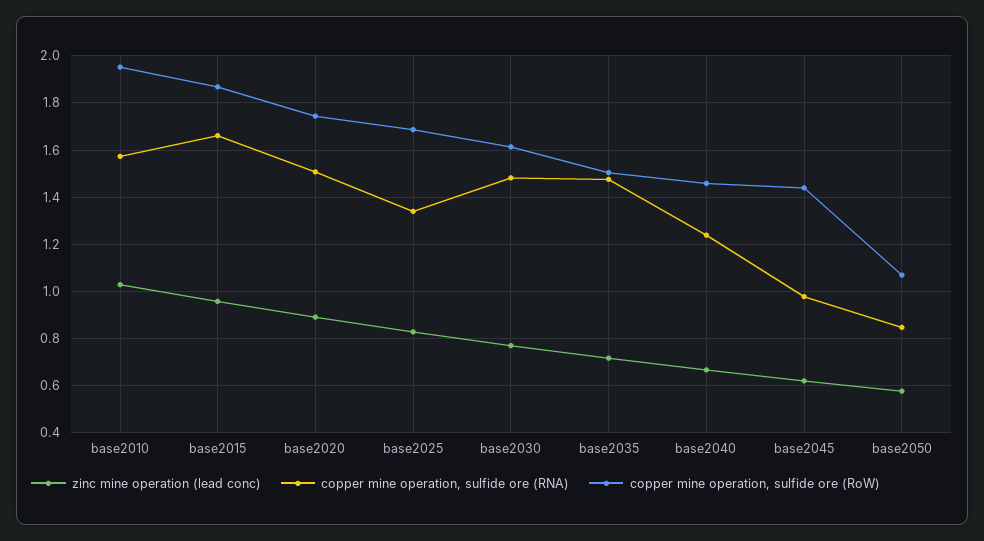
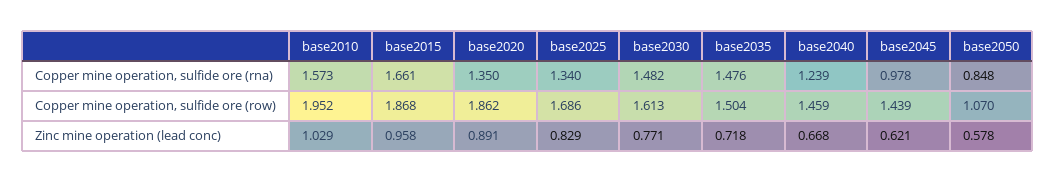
  {
    "zinc mine operation (lead conc)": {
      "base2010": 1.029,
      "base2015": 0.958,
      "base2020": 0.891,
      "base2025": 0.829,
      "base2030": 0.771,
      "base2035": 0.718,
      "base2040": 0.668,
      "base2045": 0.621,
      "base2050": 0.578
    },
    "copper mine operation, sulfide ore (RNA)": {
      "base2010": 1.573,
      "base2015": 1.661,
-     "base2020": 1.5,
+     "base2020": 1.35,
      "base2025": 1.34,
      "base2030": 1.482,
      "base2035": 1.476,
      "base2040": 1.239,
      "base2045": 0.978,
      "base2050": 0.848
    },
    "copper mine operation, sulfide ore (RoW)": {
      "base2010": 1.952,
      "base2015": 1.868,
-     "base2020": 1.75,
+     "base2020": 1.862,
      "base2025": 1.686,
      "base2030": 1.613,
      "base2035": 1.504,
      "base2040": 1.459,
      "base2045": 1.439,
      "base2050": 1.07
    }
  }

